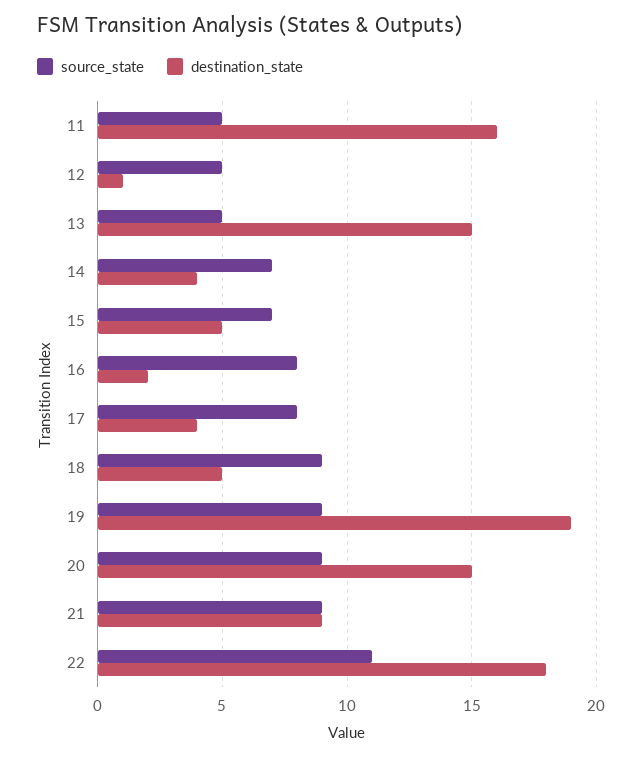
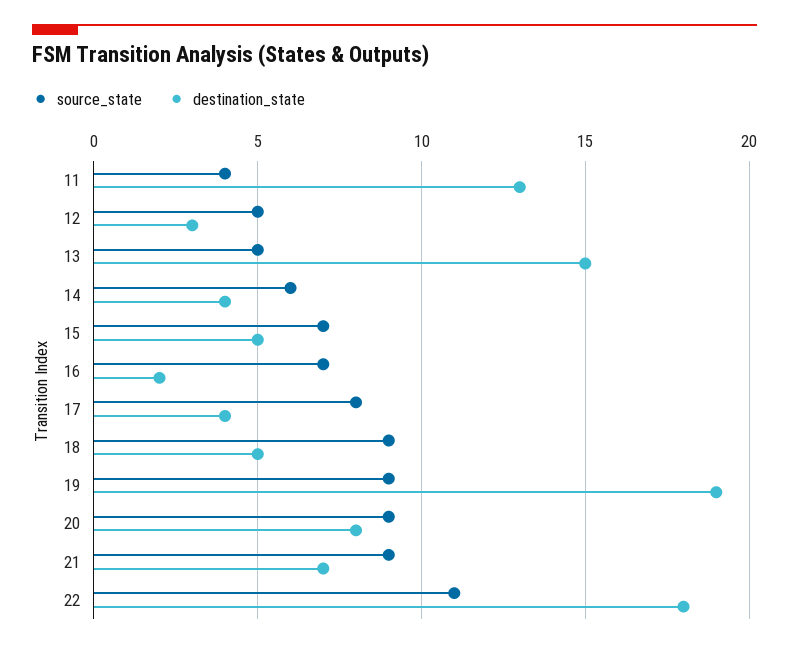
  {
    "source_state": {
-     "11": 5,
+     "11": 4,
      "12": 5,
      "13": 5,
-     "14": 7,
+     "14": 6,
      "15": 7,
-     "16": 8,
+     "16": 7,
      "17": 8,
      "18": 9,
      "19": 9,
      "20": 9,
      "21": 9,
      "22": 11
    },
    "destination_state": {
-     "11": 16,
+     "11": 13,
-     "12": 1,
+     "12": 3,
      "13": 15,
      "14": 4,
      "15": 5,
      "16": 2,
      "17": 4,
      "18": 5,
      "19": 19,
-     "20": 15,
+     "20": 8,
-     "21": 9,
+     "21": 7,
      "22": 18
    }
  }

